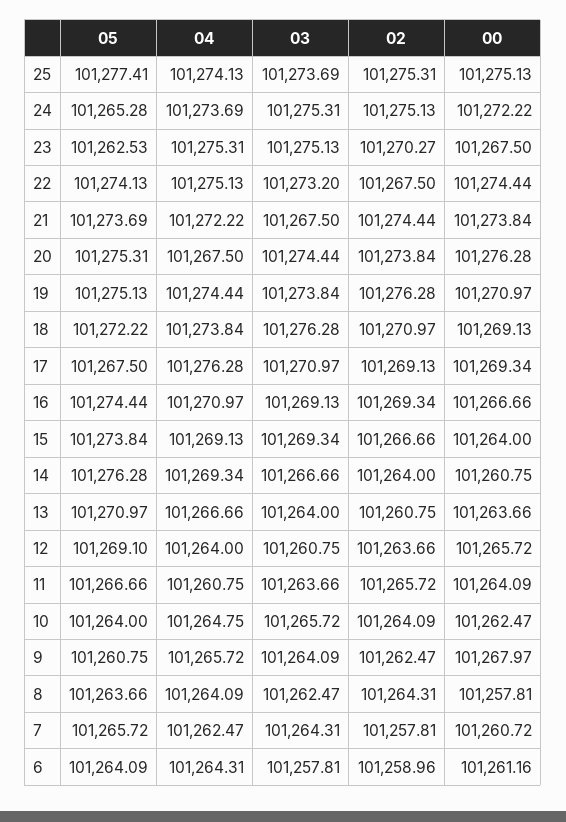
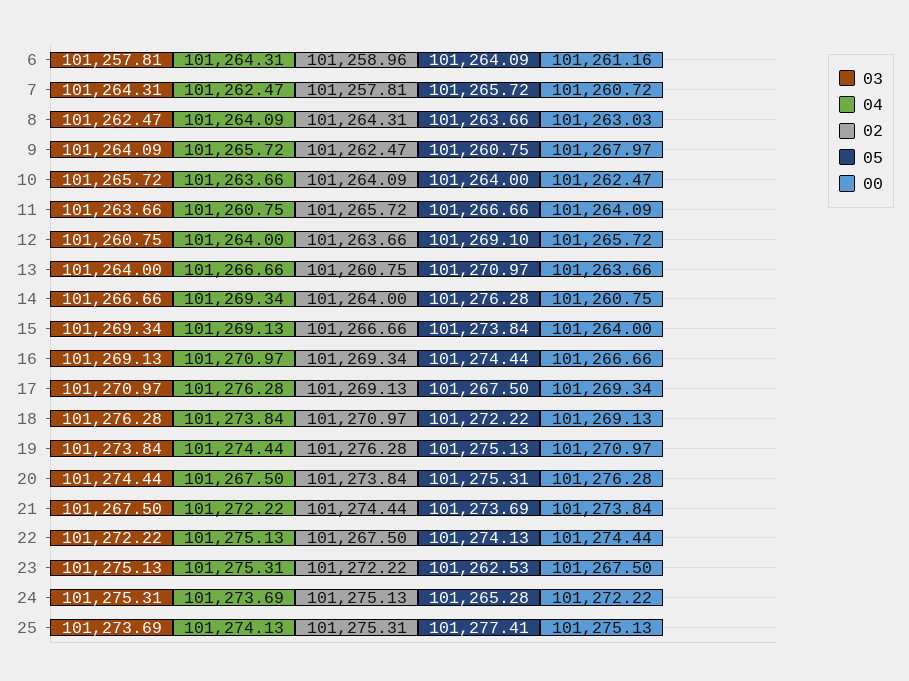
  {
    "05": {
      "25": 101277.41,
      "24": 101265.28,
      "23": 101262.53,
      "22": 101274.13,
      "21": 101273.69,
      "20": 101275.31,
      "19": 101275.13,
      "18": 101272.22,
      "17": 101267.5,
      "16": 101274.44,
      "15": 101273.84,
      "14": 101276.28,
      "13": 101270.97,
      "12": 101269.1,
      "11": 101266.66,
      "10": 101264,
      "9": 101260.75,
      "8": 101263.66,
      "7": 101265.72,
      "6": 101264.09
    },
    "04": {
      "25": 101274.13,
      "24": 101273.69,
      "23": 101275.31,
      "22": 101275.13,
      "21": 101272.22,
      "20": 101267.5,
      "19": 101274.44,
      "18": 101273.84,
      "17": 101276.28,
      "16": 101270.97,
      "15": 101269.13,
      "14": 101269.34,
      "13": 101266.66,
      "12": 101264,
      "11": 101260.75,
-     "10": 101264.75,
+     "10": 101263.66,
      "9": 101265.72,
      "8": 101264.09,
      "7": 101262.47,
      "6": 101264.31
    },
    "03": {
      "25": 101273.69,
      "24": 101275.31,
      "23": 101275.13,
-     "22": 101273.2,
+     "22": 101272.22,
      "21": 101267.5,
      "20": 101274.44,
      "19": 101273.84,
      "18": 101276.28,
      "17": 101270.97,
      "16": 101269.13,
      "15": 101269.34,
      "14": 101266.66,
      "13": 101264,
      "12": 101260.75,
      "11": 101263.66,
      "10": 101265.72,
      "9": 101264.09,
      "8": 101262.47,
      "7": 101264.31,
      "6": 101257.81
    },
    "02": {
      "25": 101275.31,
      "24": 101275.13,
-     "23": 101270.27,
+     "23": 101272.22,
      "22": 101267.5,
      "21": 101274.44,
      "20": 101273.84,
      "19": 101276.28,
      "18": 101270.97,
      "17": 101269.13,
      "16": 101269.34,
      "15": 101266.66,
      "14": 101264,
      "13": 101260.75,
      "12": 101263.66,
      "11": 101265.72,
      "10": 101264.09,
      "9": 101262.47,
      "8": 101264.31,
      "7": 101257.81,
      "6": 101258.96
    },
    "00": {
      "25": 101275.13,
      "24": 101272.22,
      "23": 101267.5,
      "22": 101274.44,
      "21": 101273.84,
      "20": 101276.28,
      "19": 101270.97,
      "18": 101269.13,
      "17": 101269.34,
      "16": 101266.66,
      "15": 101264,
      "14": 101260.75,
      "13": 101263.66,
      "12": 101265.72,
      "11": 101264.09,
      "10": 101262.47,
      "9": 101267.97,
-     "8": 101257.81,
+     "8": 101263.03,
      "7": 101260.72,
      "6": 101261.16
    }
  }

